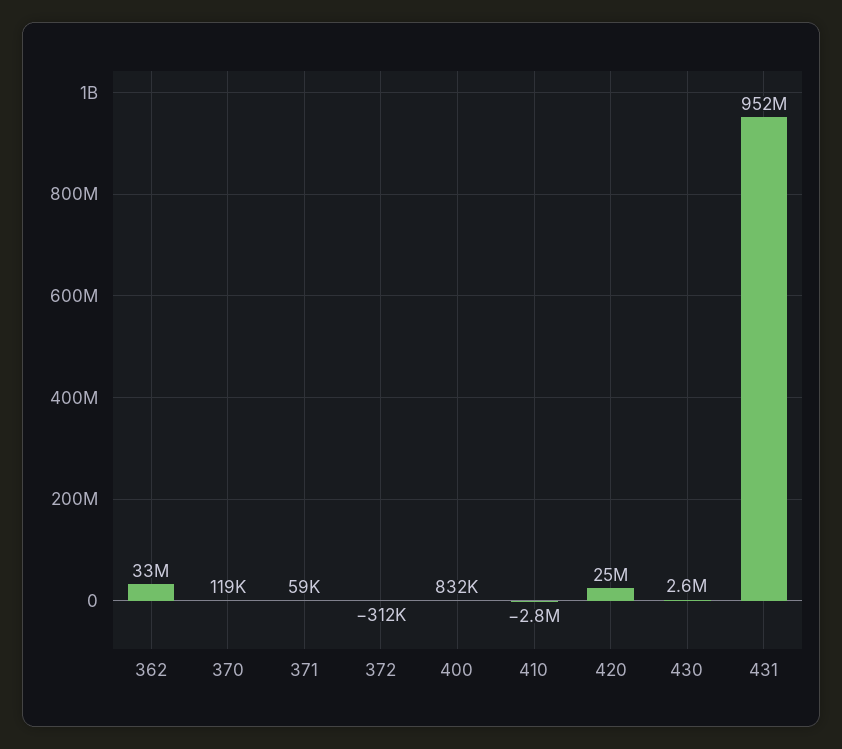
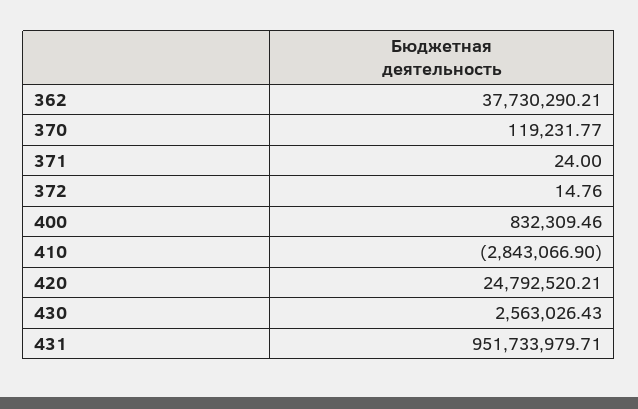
  {
-   "362": 33000000,
+   "362": 37730290.21,
    "370": 119231.77,
-   "371": 59000,
+   "371": 24,
-   "372": -312000,
+   "372": 14.76,
    "400": 832309.46,
    "410": -2843066.9,
    "420": 24792520.21,
    "430": 2563026.43,
    "431": 951733979.71
  }

